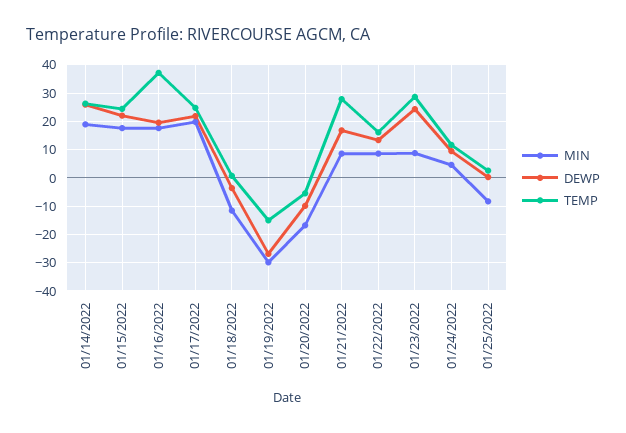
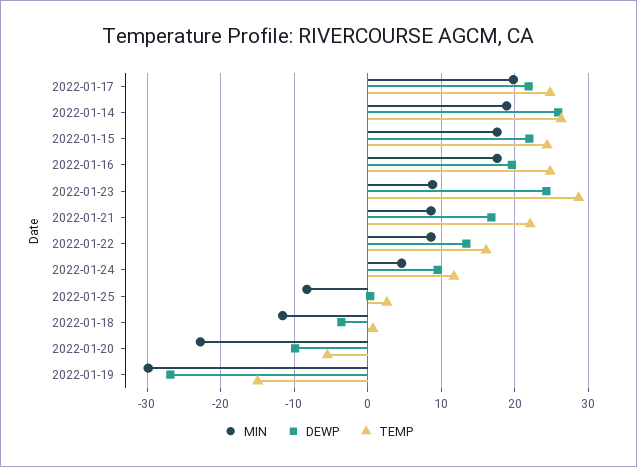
  {
    "MIN": {
      "01/14/2022": 19,
      "01/15/2022": 18,
      "01/16/2022": 18,
      "01/17/2022": 20,
      "01/18/2022": -12,
      "01/19/2022": -30,
-     "01/20/2022": -17.5,
+     "01/20/2022": -23,
      "01/21/2022": 9,
      "01/22/2022": 9,
      "01/23/2022": 9,
      "01/24/2022": 5,
      "01/25/2022": -8
    },
    "DEWP": {
      "01/14/2022": 26,
      "01/15/2022": 22,
      "01/16/2022": 20,
      "01/17/2022": 22,
      "01/18/2022": -4,
      "01/19/2022": -27,
      "01/20/2022": -10,
      "01/21/2022": 17,
      "01/22/2022": 13,
      "01/23/2022": 24,
      "01/24/2022": 10,
      "01/25/2022": 0
    },
    "TEMP": {
      "01/14/2022": 26,
      "01/15/2022": 24,
-     "01/16/2022": 37.5,
+     "01/16/2022": 25,
      "01/17/2022": 25,
      "01/18/2022": 1,
      "01/19/2022": -15,
      "01/20/2022": -6,
-     "01/21/2022": 27.5,
+     "01/21/2022": 22,
      "01/22/2022": 16,
      "01/23/2022": 29,
      "01/24/2022": 12,
      "01/25/2022": 3
    }
  }

